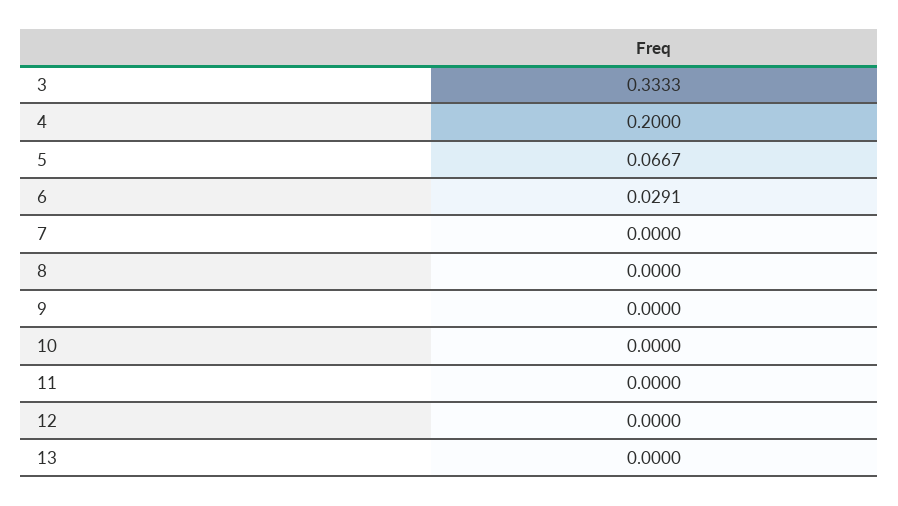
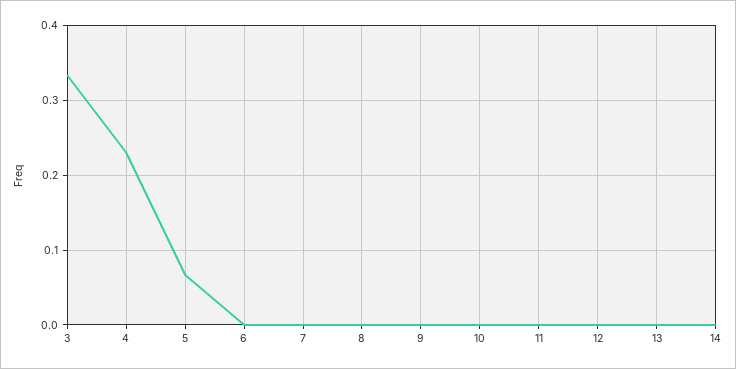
  {
    "3": 0.3333,
-   "4": 0.2,
+   "4": 0.23,
    "5": 0.0667,
-   "6": 0.0291,
+   "6": 0,
    "7": 0,
    "8": 0,
    "9": 0,
    "10": 0,
    "11": 0,
    "12": 0,
-   "13": 0
+   "13": 0,
+   "14": 0
  }

